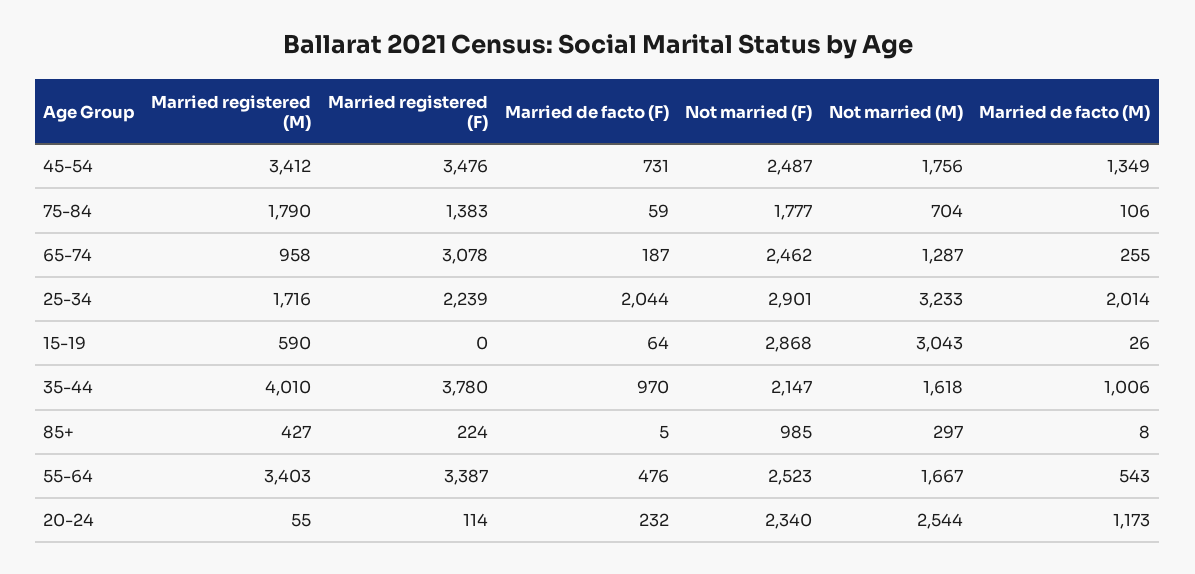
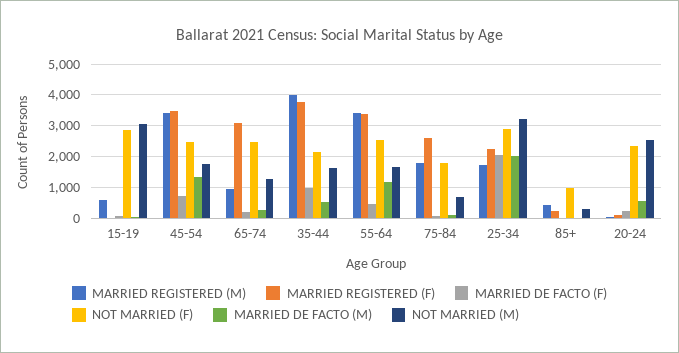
  {
    "Married registered (M)": {
      "45-54": 3412,
      "75-84": 1790,
      "65-74": 958,
      "25-34": 1716,
      "15-19": 590,
      "35-44": 4010,
      "85+": 427,
      "55-64": 3403,
      "20-24": 55
    },
    "Married registered (F)": {
      "45-54": 3476,
-     "75-84": 1383,
+     "75-84": 2600,
      "65-74": 3078,
      "25-34": 2239,
      "15-19": 0,
      "35-44": 3780,
      "85+": 224,
      "55-64": 3387,
      "20-24": 114
    },
    "Married de facto (F)": {
      "45-54": 731,
      "75-84": 59,
      "65-74": 187,
      "25-34": 2044,
      "15-19": 64,
      "35-44": 970,
      "85+": 5,
      "55-64": 476,
      "20-24": 232
    },
    "Not married (F)": {
      "45-54": 2487,
      "75-84": 1777,
      "65-74": 2462,
      "25-34": 2901,
      "15-19": 2868,
      "35-44": 2147,
      "85+": 985,
      "55-64": 2523,
      "20-24": 2340
    },
    "Not married (M)": {
      "45-54": 1756,
      "75-84": 704,
      "65-74": 1287,
      "25-34": 3233,
      "15-19": 3043,
      "35-44": 1618,
      "85+": 297,
      "55-64": 1667,
      "20-24": 2544
    },
    "Married de facto (M)": {
      "45-54": 1349,
      "75-84": 106,
      "65-74": 255,
      "25-34": 2014,
      "15-19": 26,
-     "35-44": 1006,
+     "35-44": 600,
      "85+": 8,
-     "55-64": 543,
+     "55-64": 1200,
-     "20-24": 1173
+     "20-24": 600
    }
  }

